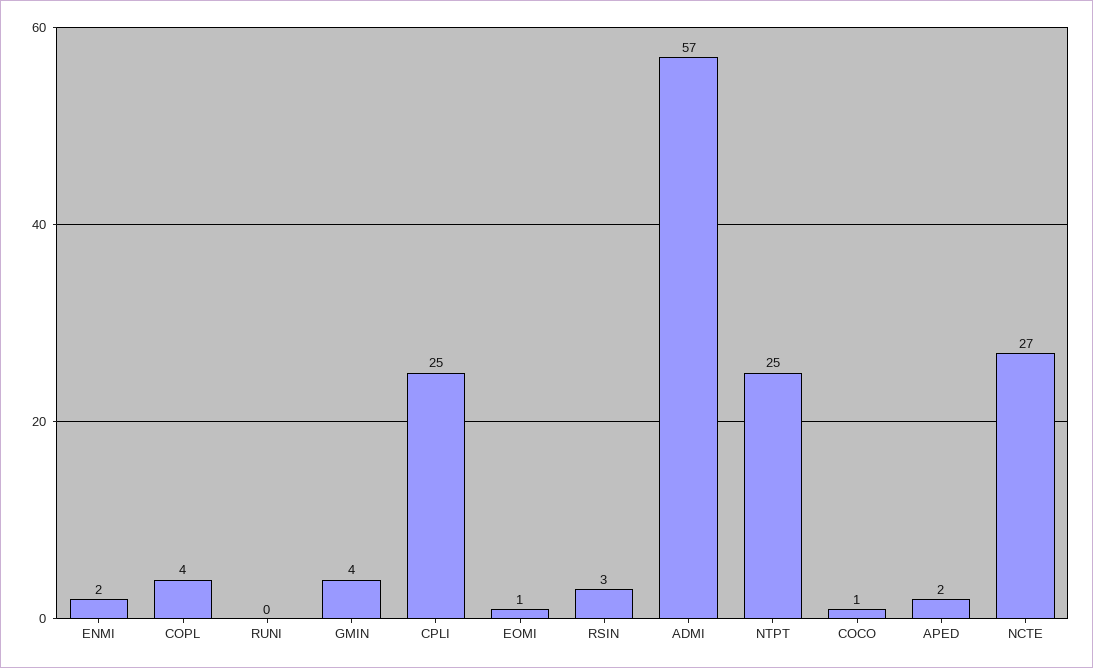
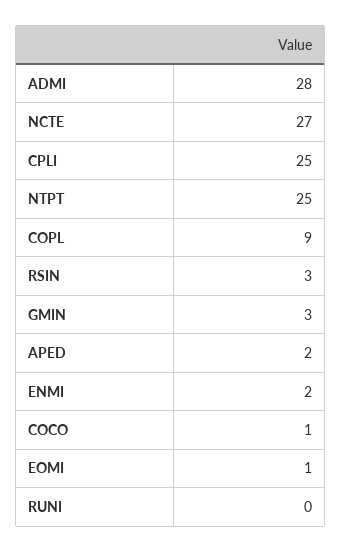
  {
    "ENMI": 2,
-   "COPL": 4,
+   "COPL": 9,
    "RUNI": 0,
-   "GMIN": 4,
+   "GMIN": 3,
    "CPLI": 25,
    "EOMI": 1,
    "RSIN": 3,
-   "ADMI": 57,
+   "ADMI": 28,
    "NTPT": 25,
    "COCO": 1,
    "APED": 2,
    "NCTE": 27
  }

